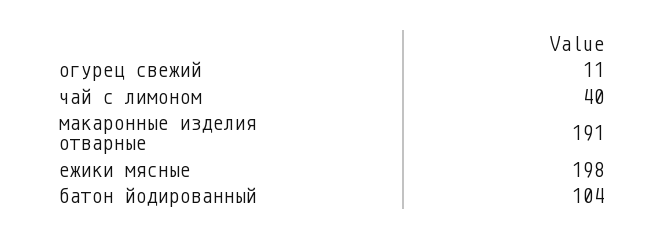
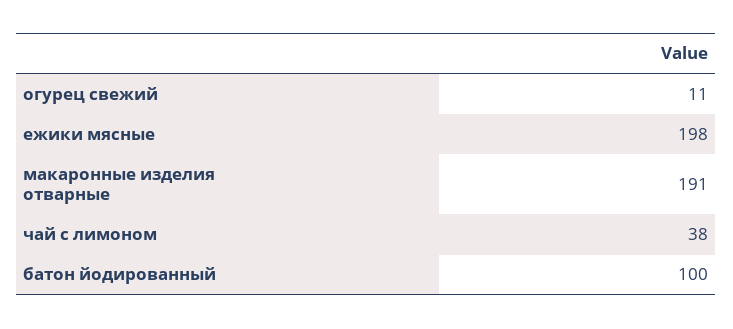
  {
    "огурец свежий": 11,
-   "чай с лимоном": 40,
+   "чай с лимоном": 38,
    "макаронные изделия отварные": 191,
    "ежики мясные": 198,
-   "батон йодированный": 104
+   "батон йодированный": 100
  }

